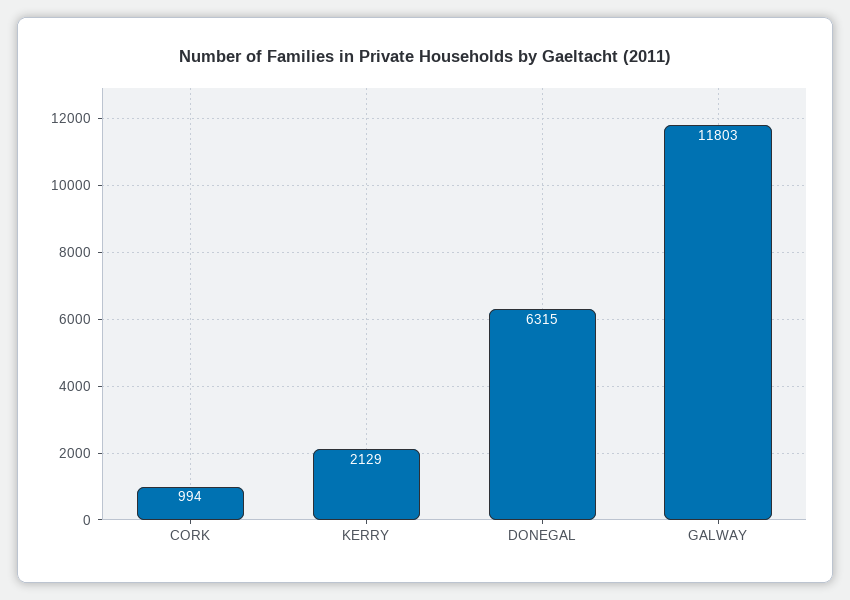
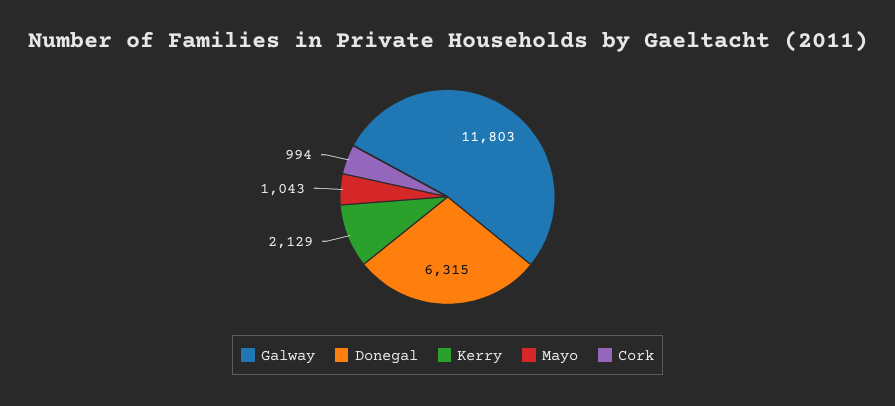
  {
    "CORK": 994,
    "KERRY": 2129,
    "DONEGAL": 6315,
-   "GALWAY": 11803
+   "GALWAY": 11803,
+   "Mayo": 1043
  }

